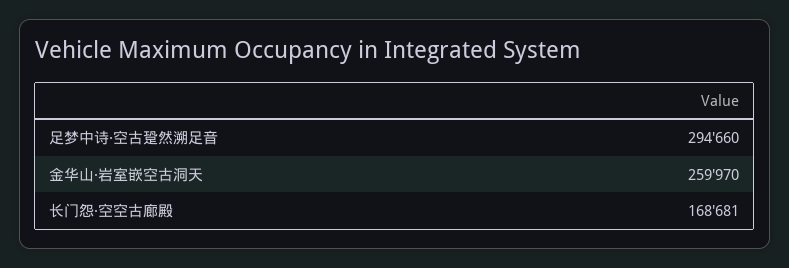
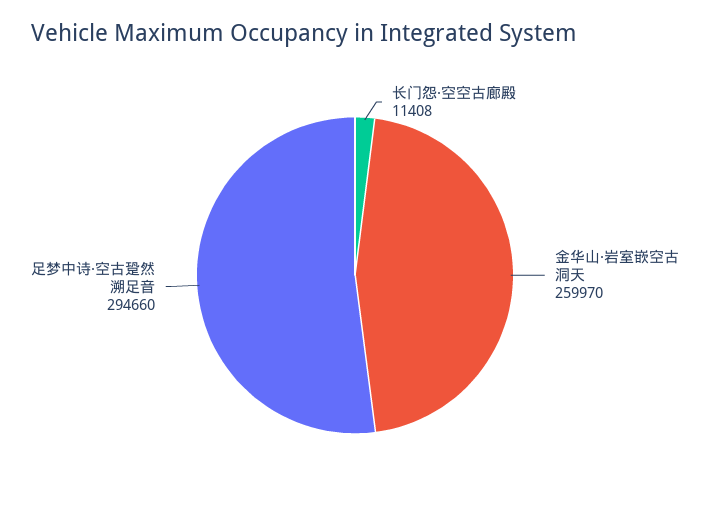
  {
    "足梦中诗·空古跫然溯足音": 294660,
    "金华山·岩室嵌空古洞天": 259970,
-   "长门怨·空空古廊殿": 168681
+   "长门怨·空空古廊殿": 11408
  }

